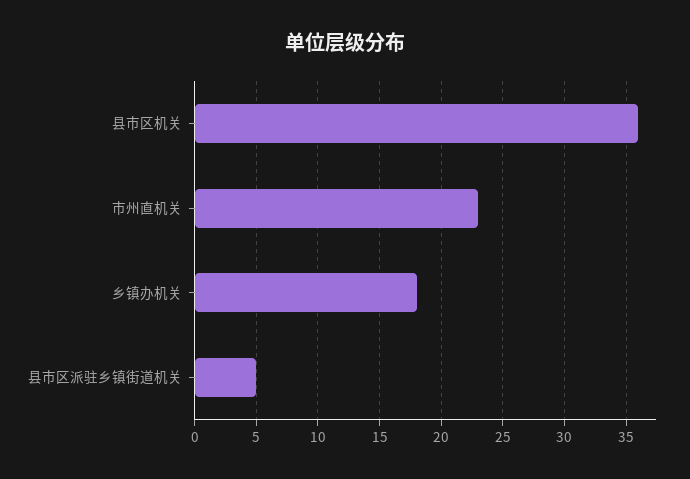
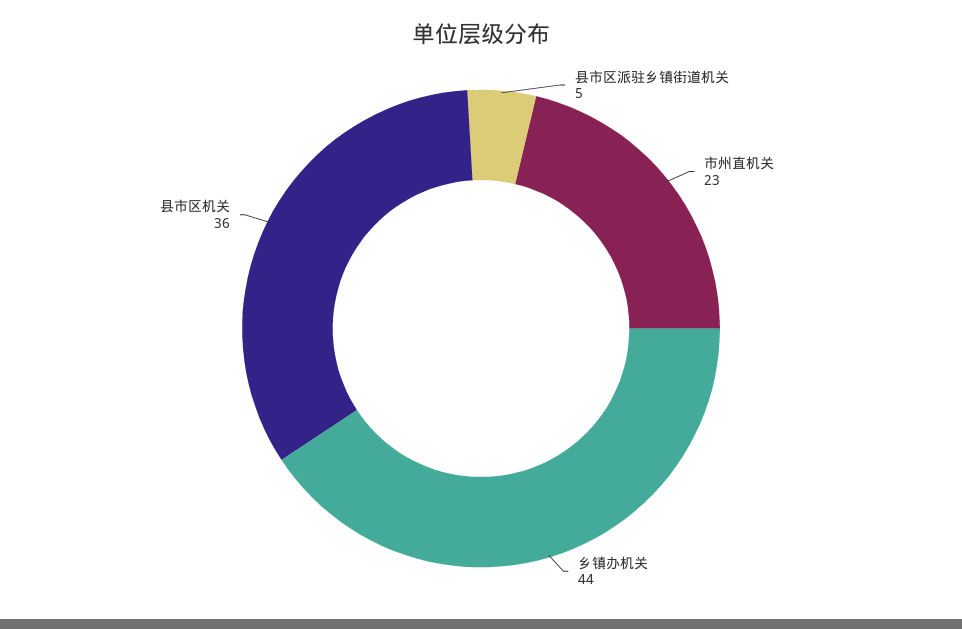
  {
    "县市区机关": 36,
    "市州直机关": 23,
-   "乡镇办机关": 18,
+   "乡镇办机关": 44,
    "县市区派驻乡镇街道机关": 5
  }

